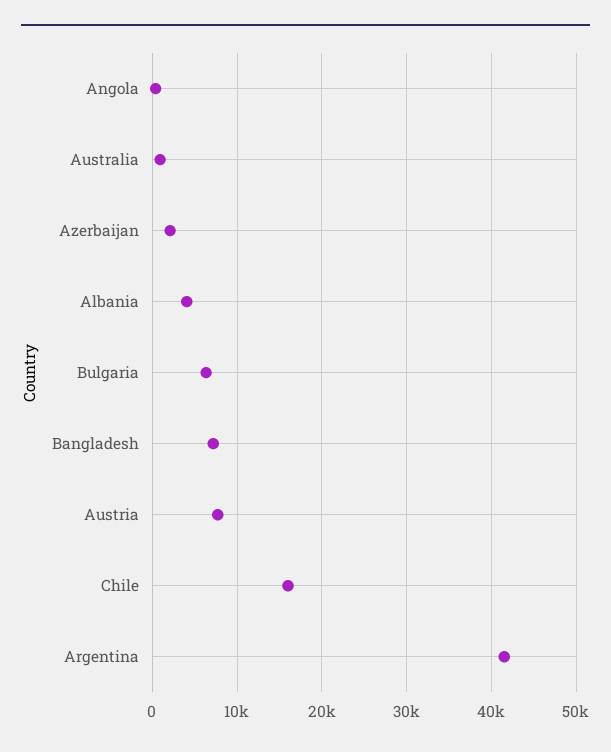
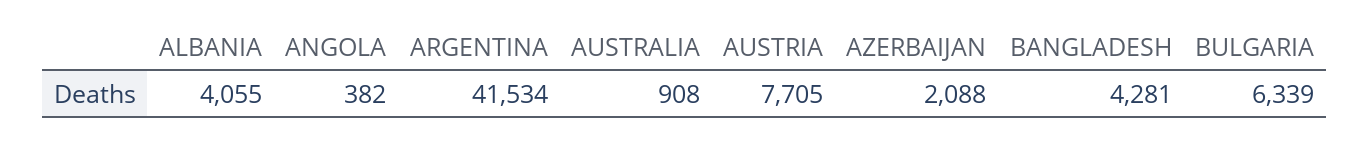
  {
    "Angola": 382,
    "Australia": 908,
    "Azerbaijan": 2088,
    "Albania": 4055,
    "Bulgaria": 6339,
-   "Bangladesh": 7000,
+   "Bangladesh": 4281,
    "Austria": 7705,
-   "Chile": 16000,
    "Argentina": 41534
  }

